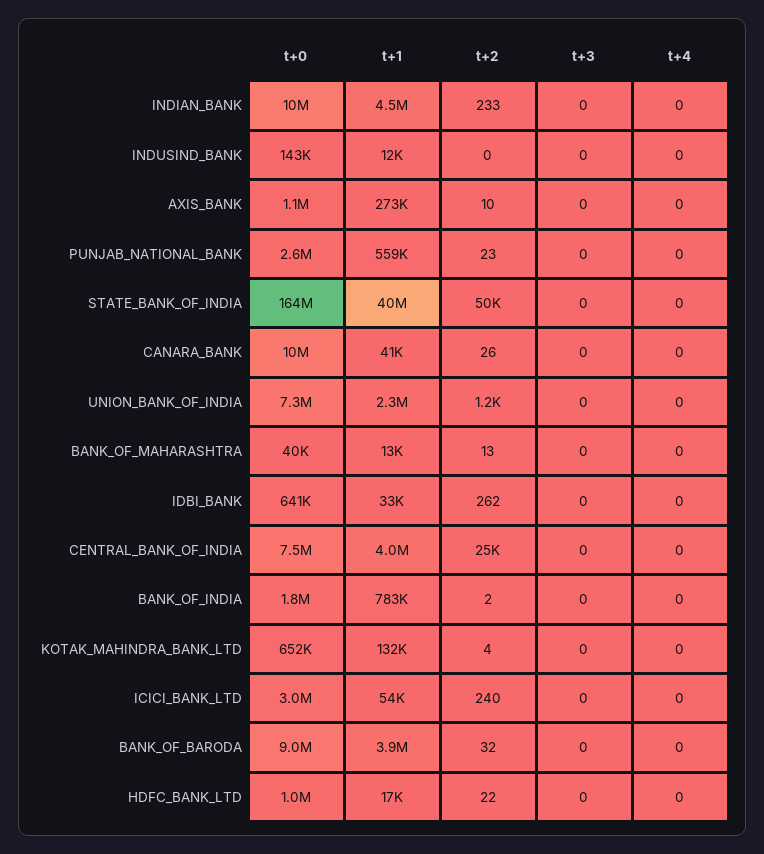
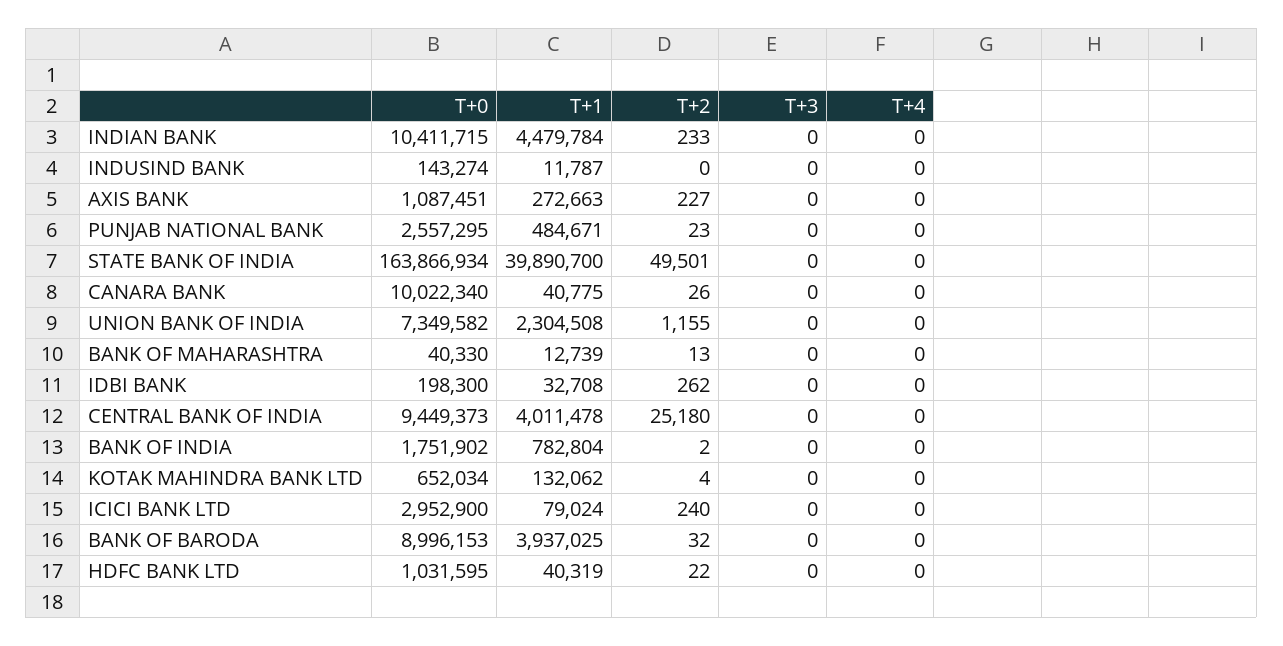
  {
    "t+0": {
      "INDIAN_BANK": 10411715,
      "INDUSIND_BANK": 143274,
      "AXIS_BANK": 1087451,
      "PUNJAB_NATIONAL_BANK": 2557295,
      "STATE_BANK_OF_INDIA": 163866934,
      "CANARA_BANK": 10022340,
      "UNION_BANK_OF_INDIA": 7349582,
      "BANK_OF_MAHARASHTRA": 40330,
-     "IDBI_BANK": 641000,
+     "IDBI_BANK": 198300,
-     "CENTRAL_BANK_OF_INDIA": 7500000,
+     "CENTRAL_BANK_OF_INDIA": 9449373,
      "BANK_OF_INDIA": 1751902,
      "KOTAK_MAHINDRA_BANK_LTD": 652034,
      "ICICI_BANK_LTD": 2952900,
      "BANK_OF_BARODA": 8996153,
      "HDFC_BANK_LTD": 1031595
    },
    "t+1": {
      "INDIAN_BANK": 4479784,
      "INDUSIND_BANK": 11787,
      "AXIS_BANK": 272663,
-     "PUNJAB_NATIONAL_BANK": 559000,
+     "PUNJAB_NATIONAL_BANK": 484671,
      "STATE_BANK_OF_INDIA": 39890700,
      "CANARA_BANK": 40775,
      "UNION_BANK_OF_INDIA": 2304508,
      "BANK_OF_MAHARASHTRA": 12739,
      "IDBI_BANK": 32708,
      "CENTRAL_BANK_OF_INDIA": 4011478,
      "BANK_OF_INDIA": 782804,
      "KOTAK_MAHINDRA_BANK_LTD": 132062,
-     "ICICI_BANK_LTD": 54000,
+     "ICICI_BANK_LTD": 79024,
      "BANK_OF_BARODA": 3937025,
-     "HDFC_BANK_LTD": 17000
+     "HDFC_BANK_LTD": 40319
    },
    "t+2": {
      "INDIAN_BANK": 233,
      "INDUSIND_BANK": 0,
-     "AXIS_BANK": 10,
+     "AXIS_BANK": 227,
      "PUNJAB_NATIONAL_BANK": 23,
      "STATE_BANK_OF_INDIA": 49501,
      "CANARA_BANK": 26,
      "UNION_BANK_OF_INDIA": 1155,
      "BANK_OF_MAHARASHTRA": 13,
      "IDBI_BANK": 262,
      "CENTRAL_BANK_OF_INDIA": 25180,
      "BANK_OF_INDIA": 2,
      "KOTAK_MAHINDRA_BANK_LTD": 4,
      "ICICI_BANK_LTD": 240,
      "BANK_OF_BARODA": 32,
      "HDFC_BANK_LTD": 22
    },
    "t+3": {
      "INDIAN_BANK": 0,
      "INDUSIND_BANK": 0,
      "AXIS_BANK": 0,
      "PUNJAB_NATIONAL_BANK": 0,
      "STATE_BANK_OF_INDIA": 0,
      "CANARA_BANK": 0,
      "UNION_BANK_OF_INDIA": 0,
      "BANK_OF_MAHARASHTRA": 0,
      "IDBI_BANK": 0,
      "CENTRAL_BANK_OF_INDIA": 0,
      "BANK_OF_INDIA": 0,
      "KOTAK_MAHINDRA_BANK_LTD": 0,
      "ICICI_BANK_LTD": 0,
      "BANK_OF_BARODA": 0,
      "HDFC_BANK_LTD": 0
    },
    "t+4": {
      "INDIAN_BANK": 0,
      "INDUSIND_BANK": 0,
      "AXIS_BANK": 0,
      "PUNJAB_NATIONAL_BANK": 0,
      "STATE_BANK_OF_INDIA": 0,
      "CANARA_BANK": 0,
      "UNION_BANK_OF_INDIA": 0,
      "BANK_OF_MAHARASHTRA": 0,
      "IDBI_BANK": 0,
      "CENTRAL_BANK_OF_INDIA": 0,
      "BANK_OF_INDIA": 0,
      "KOTAK_MAHINDRA_BANK_LTD": 0,
      "ICICI_BANK_LTD": 0,
      "BANK_OF_BARODA": 0,
      "HDFC_BANK_LTD": 0
    }
  }

